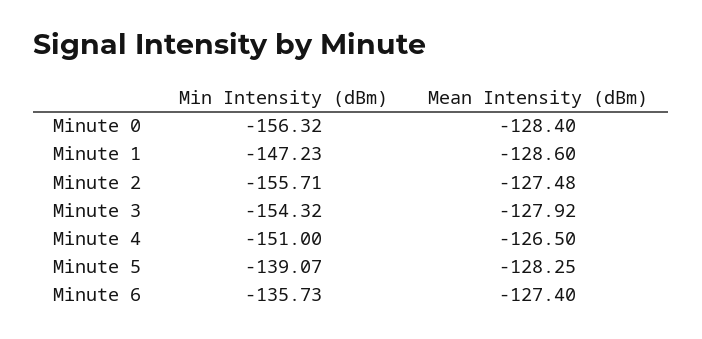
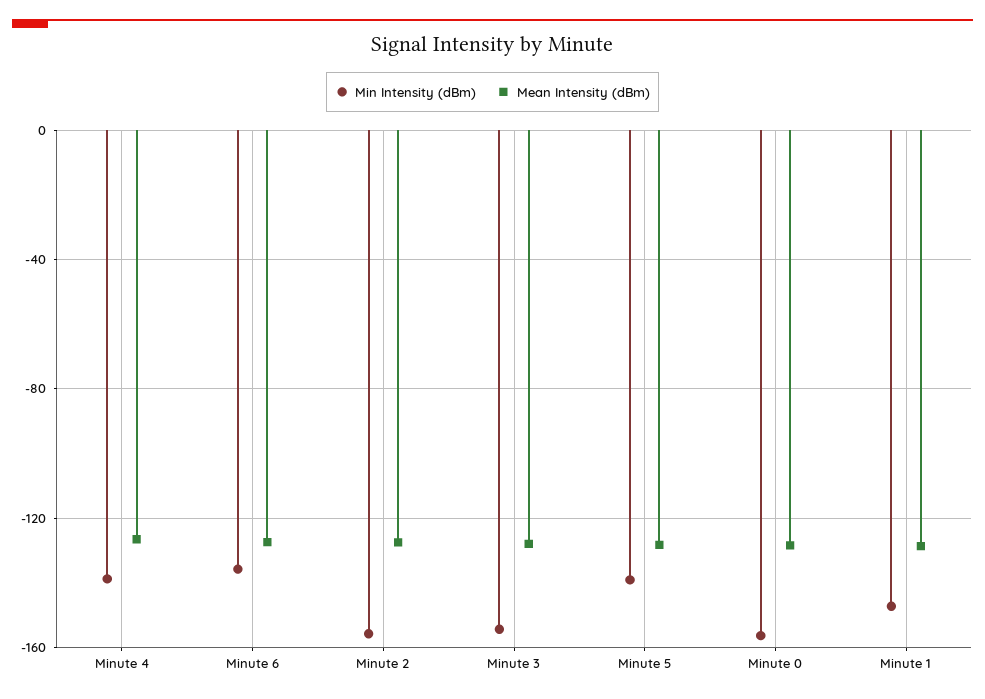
  {
    "Min Intensity (dBm)": {
      "Minute 0": -156.32,
      "Minute 1": -147.23,
      "Minute 2": -155.71,
      "Minute 3": -154.32,
-     "Minute 4": -151,
+     "Minute 4": -140,
      "Minute 5": -139.07,
      "Minute 6": -135.73
    },
    "Mean Intensity (dBm)": {
      "Minute 0": -128.4,
      "Minute 1": -128.6,
      "Minute 2": -127.48,
      "Minute 3": -127.92,
      "Minute 4": -126.5,
      "Minute 5": -128.25,
      "Minute 6": -127.4
    }
  }

